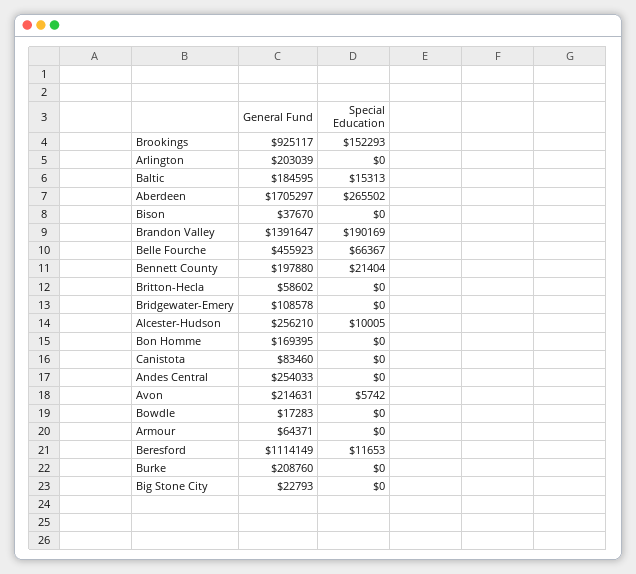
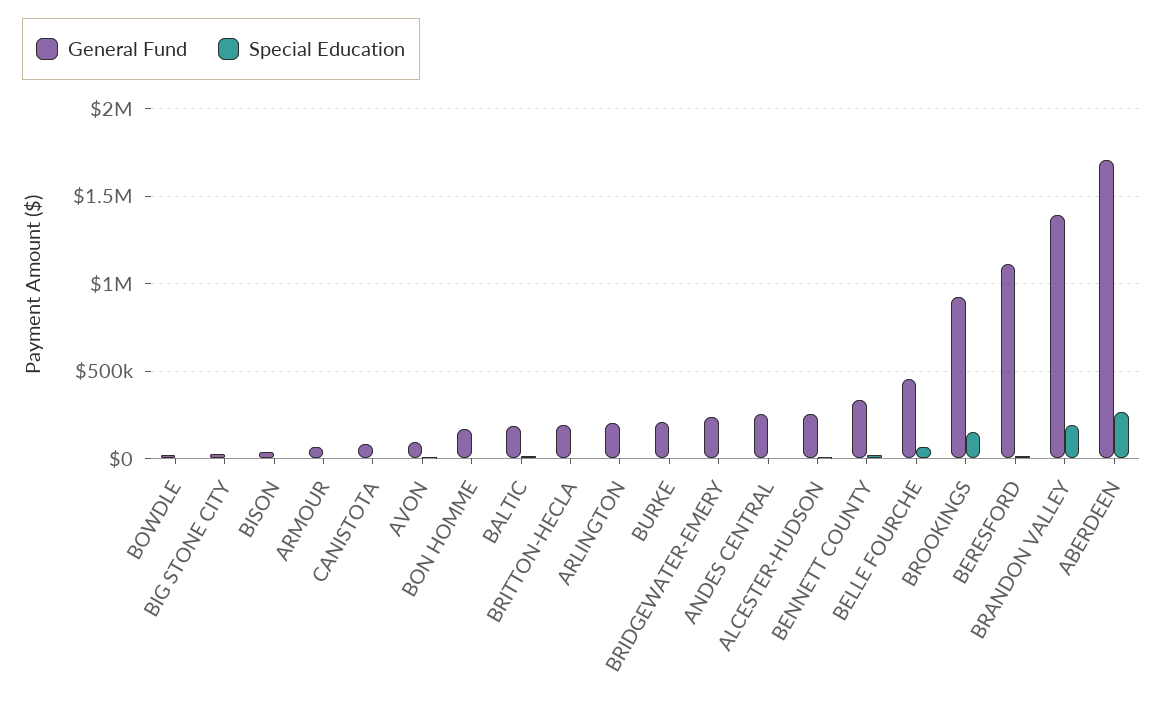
  {
    "General Fund": {
      "Brookings": 925117,
      "Arlington": 203039,
      "Baltic": 184595,
      "Aberdeen": 1705297,
      "Bison": 37670,
      "Brandon Valley": 1391647,
      "Belle Fourche": 455923,
-     "Bennett County": 197880,
+     "Bennett County": 350000,
-     "Britton-Hecla": 58602,
+     "Britton-Hecla": 200000,
-     "Bridgewater-Emery": 108578,
+     "Bridgewater-Emery": 250000,
      "Alcester-Hudson": 256210,
      "Bon Homme": 169395,
      "Canistota": 83460,
      "Andes Central": 254033,
-     "Avon": 214631,
+     "Avon": 100000,
      "Bowdle": 17283,
      "Armour": 64371,
      "Beresford": 1114149,
      "Burke": 208760,
      "Big Stone City": 22793
    },
    "Special Education": {
      "Brookings": 152293,
      "Arlington": 0,
      "Baltic": 15313,
      "Aberdeen": 265502,
      "Bison": 0,
      "Brandon Valley": 190169,
      "Belle Fourche": 66367,
      "Bennett County": 21404,
      "Britton-Hecla": 0,
      "Bridgewater-Emery": 0,
      "Alcester-Hudson": 10005,
      "Bon Homme": 0,
      "Canistota": 0,
      "Andes Central": 0,
      "Avon": 5742,
      "Bowdle": 0,
      "Armour": 0,
      "Beresford": 11653,
      "Burke": 0,
      "Big Stone City": 0
    }
  }

